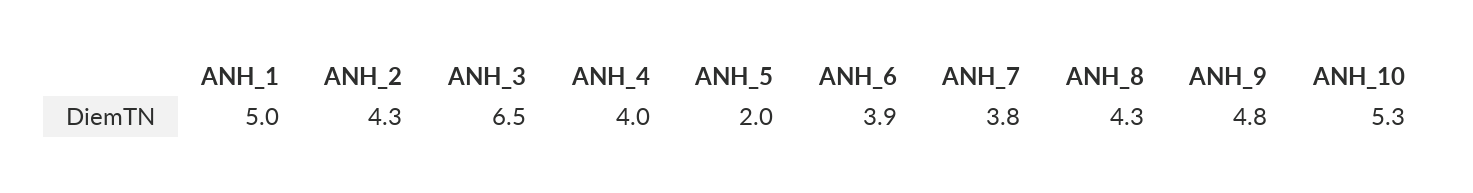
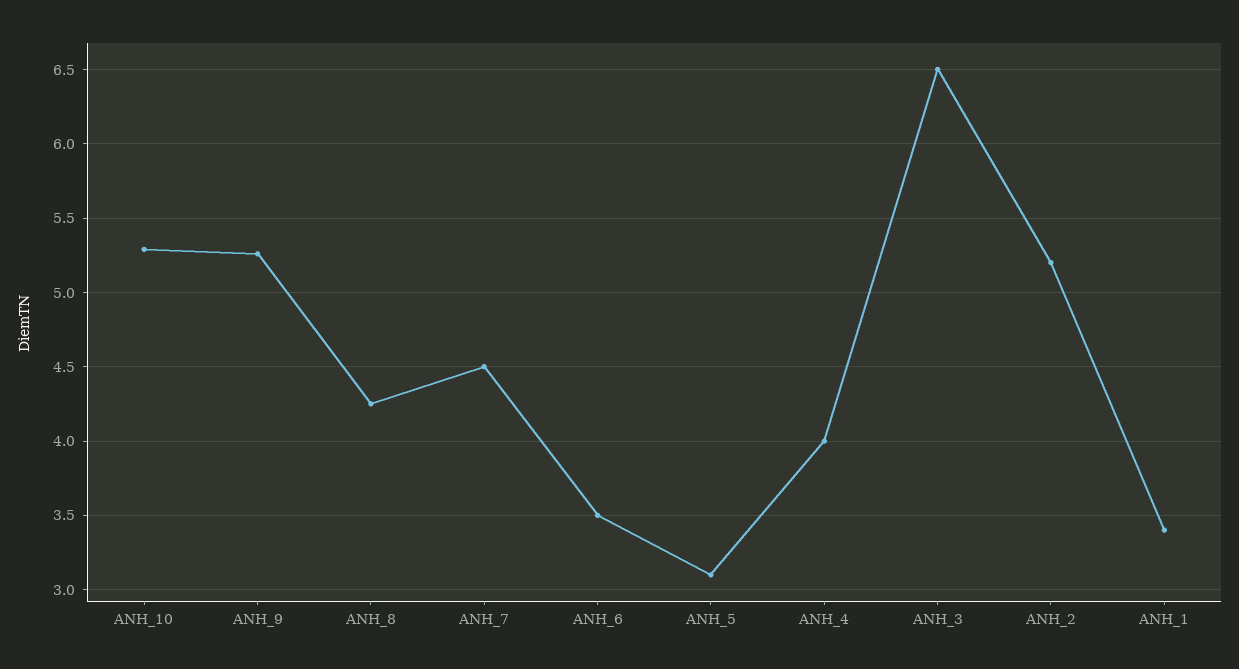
  {
-   "ANH_1": 5,
+   "ANH_1": 3.4,
-   "ANH_2": 4.3,
+   "ANH_2": 5.2,
    "ANH_3": 6.5,
    "ANH_4": 4,
-   "ANH_5": 2,
+   "ANH_5": 3.1,
-   "ANH_6": 3.9,
+   "ANH_6": 3.5,
-   "ANH_7": 3.8,
+   "ANH_7": 4.5,
    "ANH_8": 4.3,
-   "ANH_9": 4.8,
+   "ANH_9": 5.25,
    "ANH_10": 5.3
  }

